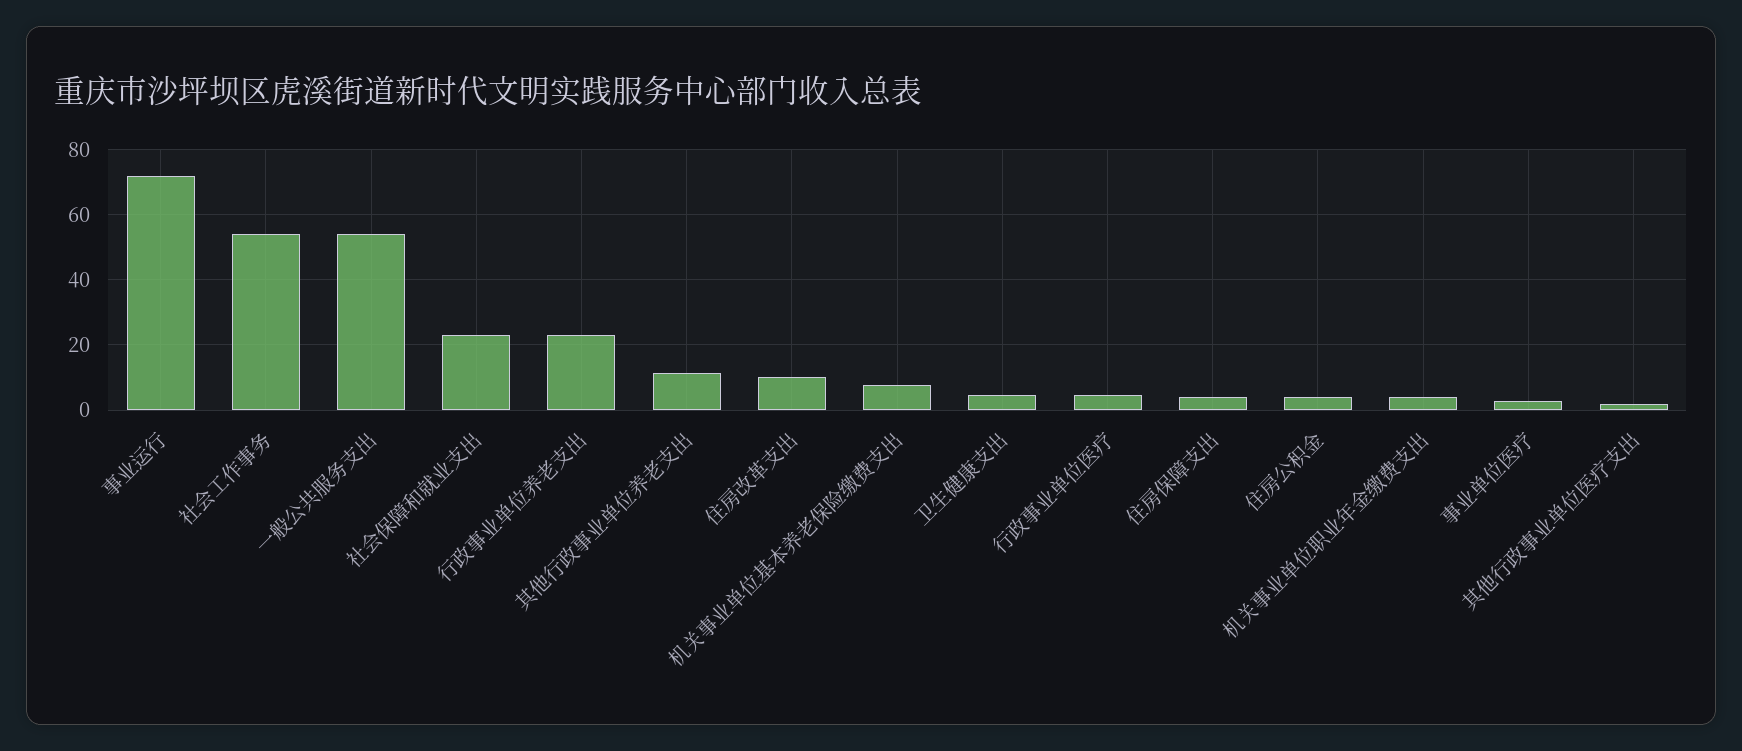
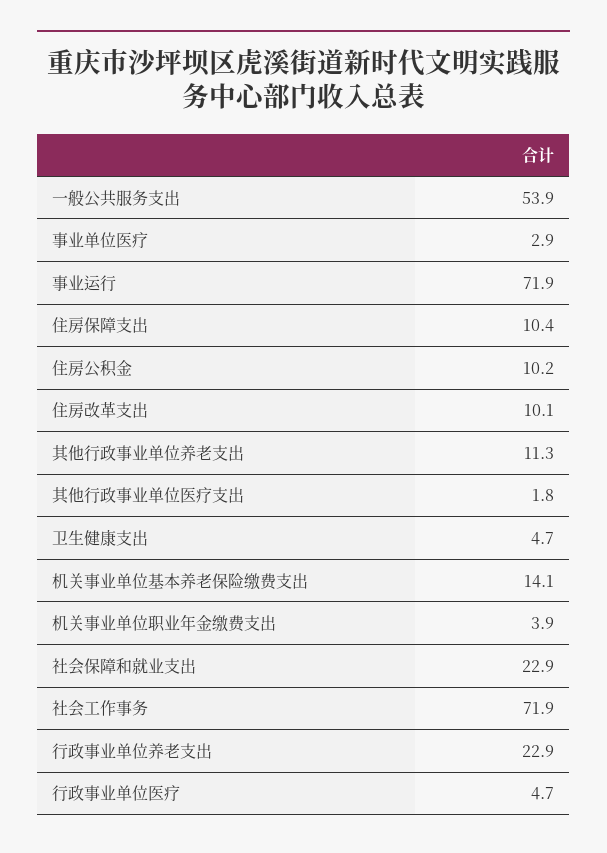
  {
    "事业运行": 71.9,
-   "社会工作事务": 54,
+   "社会工作事务": 71.9,
    "一般公共服务支出": 53.9,
    "社会保障和就业支出": 22.9,
    "行政事业单位养老支出": 22.9,
    "其他行政事业单位养老支出": 11.3,
    "住房改革支出": 10.1,
-   "机关事业单位基本养老保险缴费支出": 8,
+   "机关事业单位基本养老保险缴费支出": 14.1,
    "卫生健康支出": 4.7,
    "行政事业单位医疗": 4.7,
-   "住房保障支出": 4,
+   "住房保障支出": 10.4,
-   "住房公积金": 4,
+   "住房公积金": 10.2,
    "机关事业单位职业年金缴费支出": 3.9,
    "事业单位医疗": 2.9,
    "其他行政事业单位医疗支出": 1.8
  }

